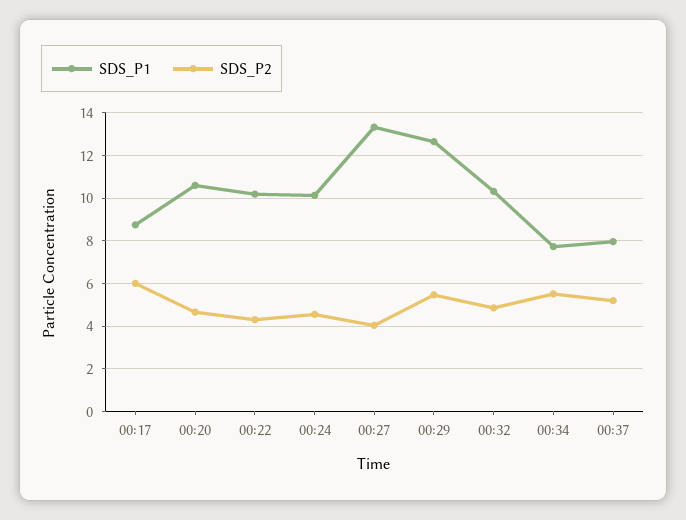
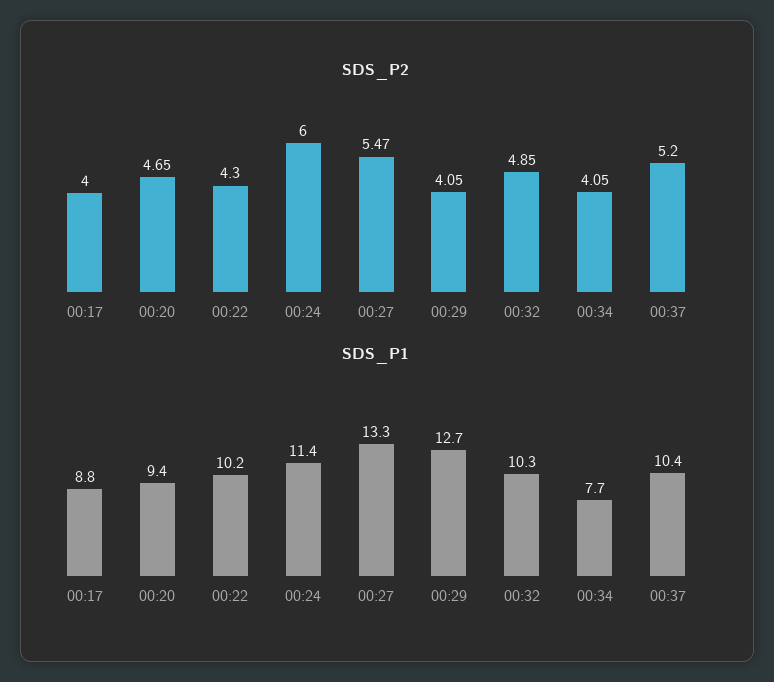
  {
    "SDS_P1": {
      "00:17": 8.8,
-     "00:20": 10.5,
+     "00:20": 9.4,
      "00:22": 10.2,
-     "00:24": 10,
+     "00:24": 11.4,
      "00:27": 13.3,
      "00:29": 12.7,
      "00:32": 10.3,
      "00:34": 7.7,
-     "00:37": 8
+     "00:37": 10.4
    },
    "SDS_P2": {
-     "00:17": 6,
+     "00:17": 4,
      "00:20": 4.65,
      "00:22": 4.3,
-     "00:24": 4.5,
+     "00:24": 6,
-     "00:27": 4,
+     "00:27": 5.47,
-     "00:29": 5.5,
+     "00:29": 4.05,
      "00:32": 4.85,
-     "00:34": 5.5,
+     "00:34": 4.05,
      "00:37": 5.2
    }
  }

